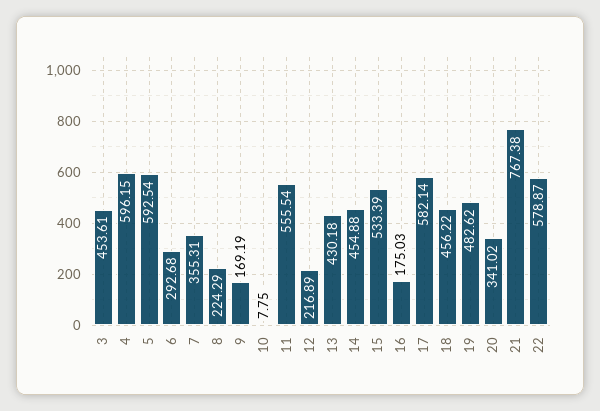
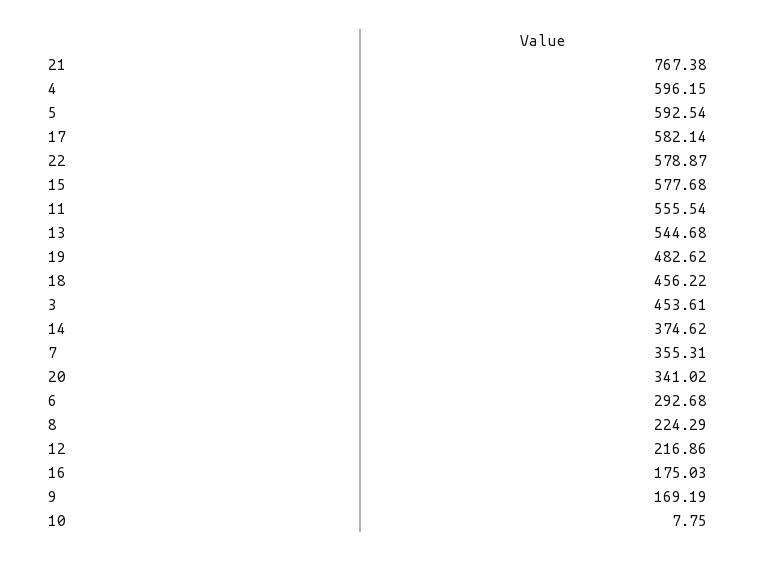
  {
    "3": 453.61,
    "4": 596.15,
    "5": 592.54,
    "6": 292.68,
    "7": 355.31,
    "8": 224.29,
    "9": 169.19,
    "10": 7.75,
    "11": 555.54,
-   "12": 216.89,
+   "12": 216.86,
-   "13": 430.18,
+   "13": 544.68,
-   "14": 454.88,
+   "14": 374.62,
-   "15": 533.39,
+   "15": 577.68,
    "16": 175.03,
    "17": 582.14,
    "18": 456.22,
    "19": 482.62,
    "20": 341.02,
    "21": 767.38,
    "22": 578.87
  }

